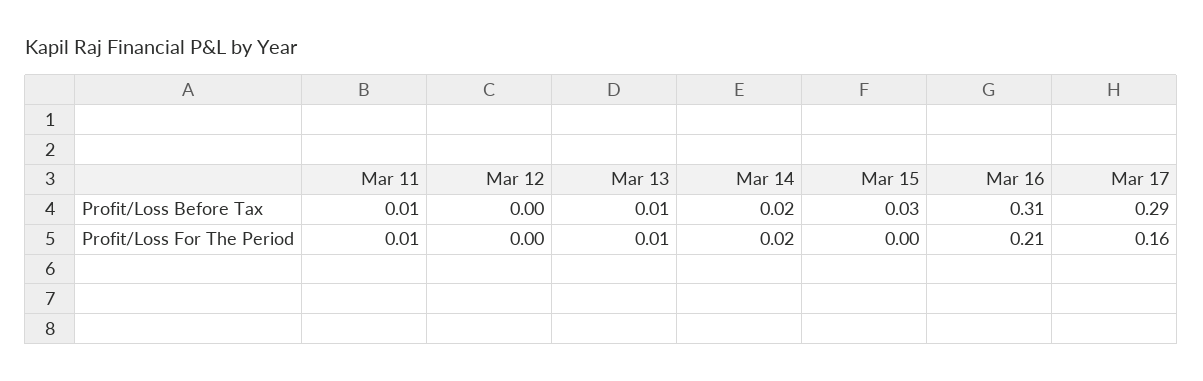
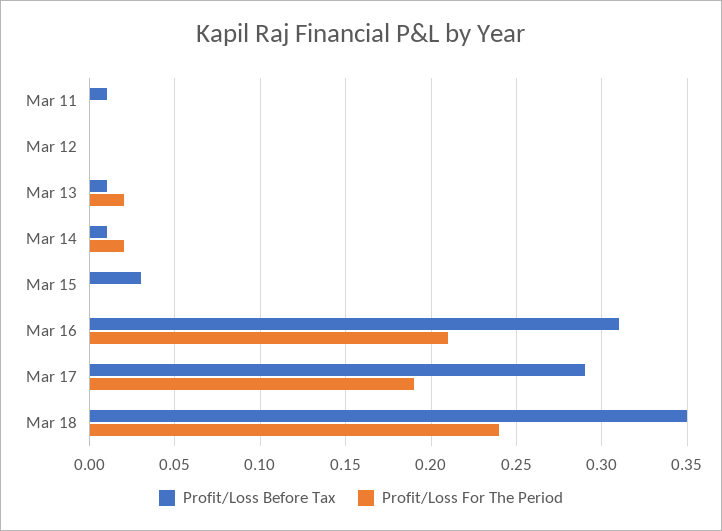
  {
    "Profit/Loss Before Tax": {
      "Mar 11": 0.01,
      "Mar 12": 0,
      "Mar 13": 0.01,
-     "Mar 14": 0.02,
+     "Mar 14": 0.01,
      "Mar 15": 0.03,
      "Mar 16": 0.31,
-     "Mar 17": 0.29
+     "Mar 17": 0.29,
+     "Mar 18": 0.35
    },
    "Profit/Loss For The Period": {
-     "Mar 11": 0.01,
+     "Mar 11": 0,
      "Mar 12": 0,
-     "Mar 13": 0.01,
+     "Mar 13": 0.02,
      "Mar 14": 0.02,
      "Mar 15": 0,
      "Mar 16": 0.21,
-     "Mar 17": 0.16
+     "Mar 17": 0.19,
+     "Mar 18": 0.24
    }
  }

